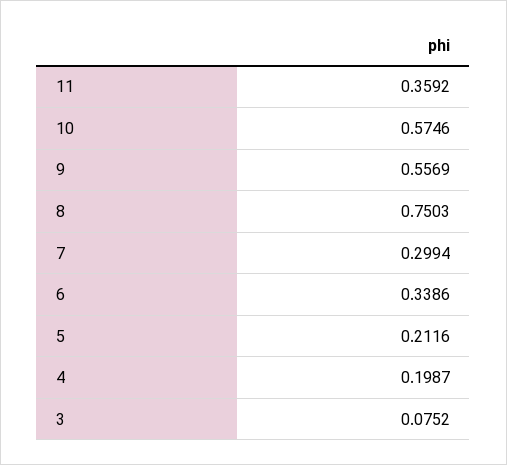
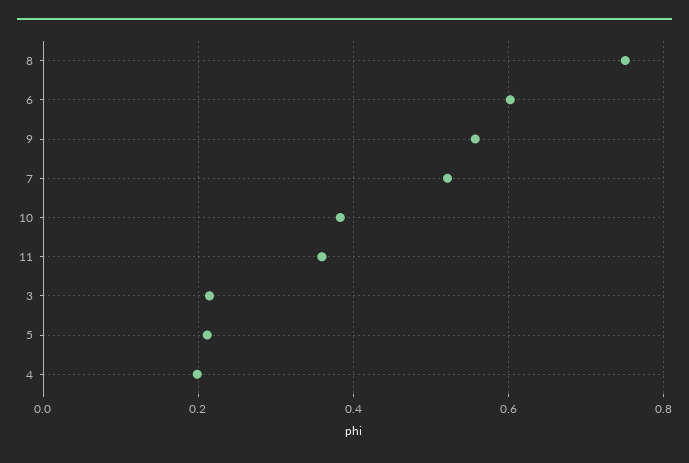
  {
    "11": 0.3592,
-   "10": 0.5746,
+   "10": 0.38,
    "9": 0.5569,
    "8": 0.7503,
-   "7": 0.2994,
+   "7": 0.52,
-   "6": 0.3386,
+   "6": 0.6,
    "5": 0.2116,
    "4": 0.1987,
-   "3": 0.0752
+   "3": 0.22
  }

